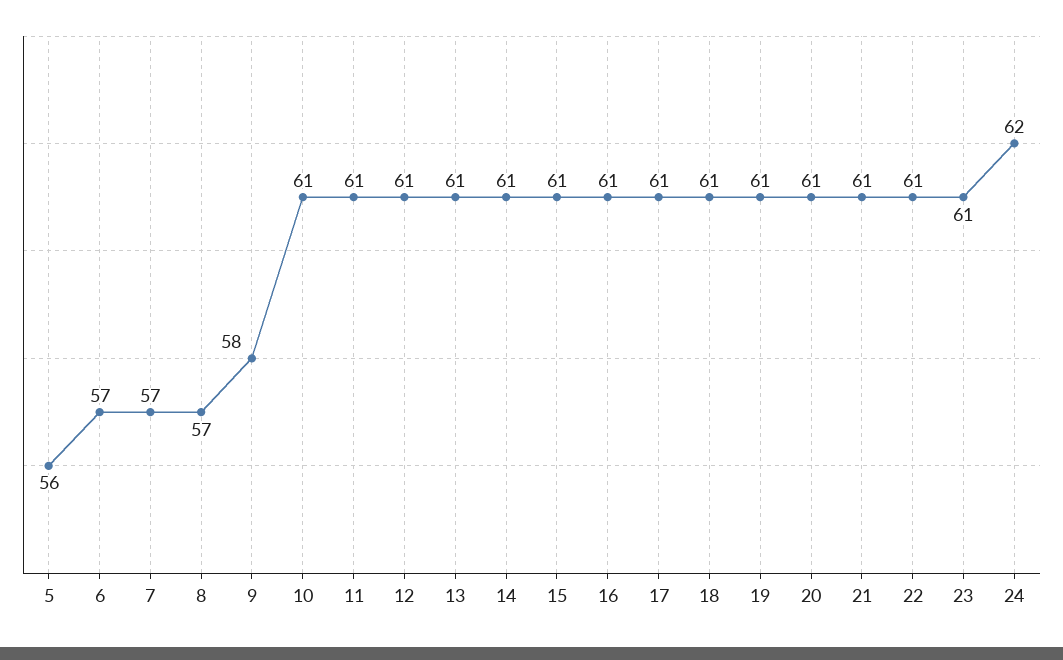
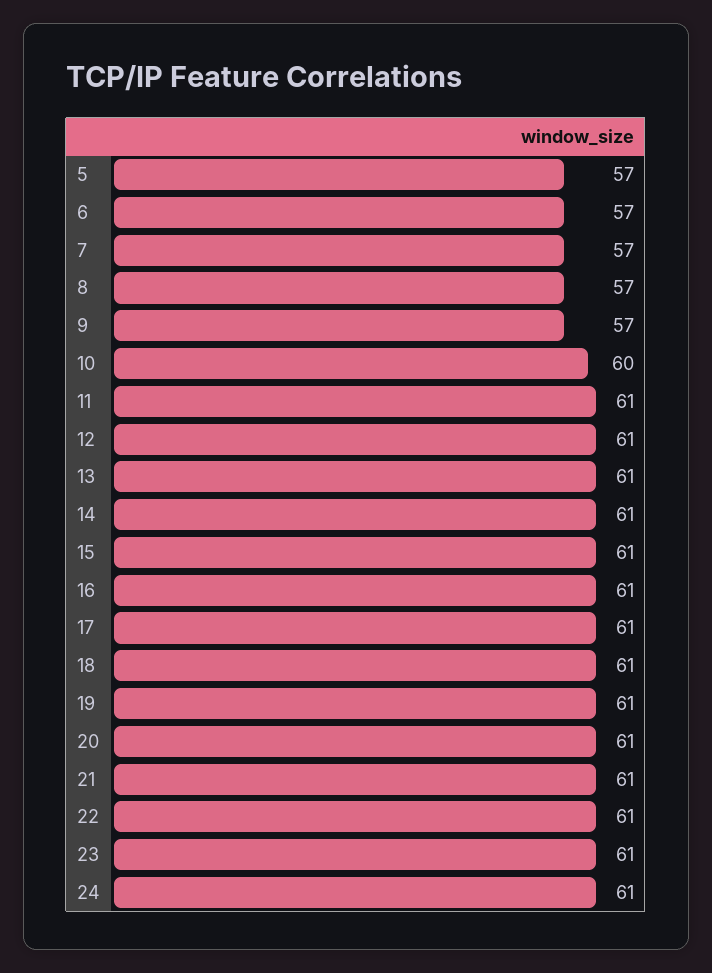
  {
-   "5": 56,
+   "5": 57,
    "6": 57,
    "7": 57,
    "8": 57,
-   "9": 58,
+   "9": 57,
-   "10": 61,
+   "10": 60,
    "11": 61,
    "12": 61,
    "13": 61,
    "14": 61,
    "15": 61,
    "16": 61,
    "17": 61,
    "18": 61,
    "19": 61,
    "20": 61,
    "21": 61,
    "22": 61,
    "23": 61,
-   "24": 62
+   "24": 61
  }

